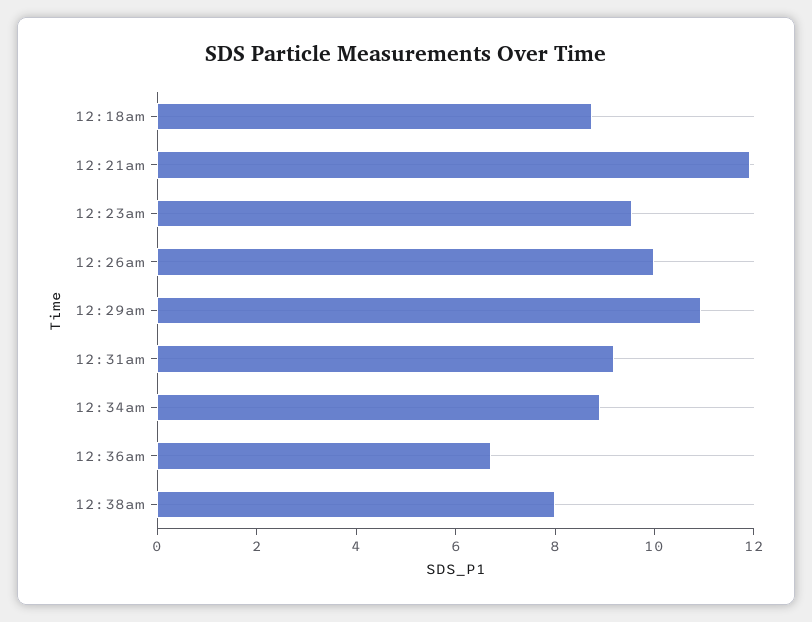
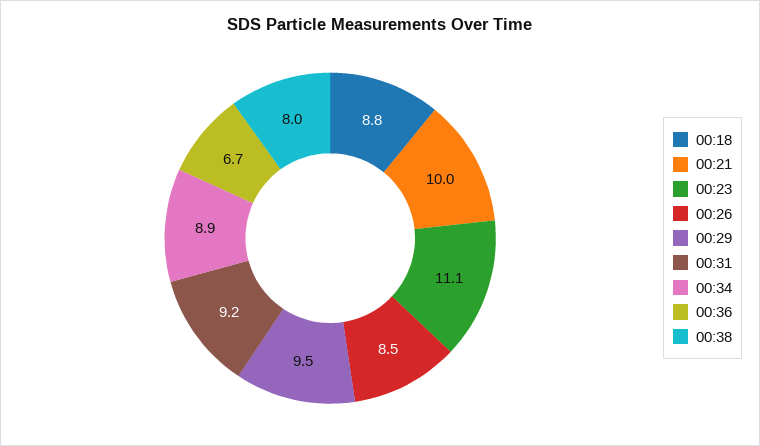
  {
    "12:18am": 8.8,
-   "12:21am": 12,
+   "12:21am": 10,
-   "12:23am": 9.5,
+   "12:23am": 11.1,
-   "12:26am": 10,
+   "12:26am": 8.5,
-   "12:29am": 11,
+   "12:29am": 9.5,
    "12:31am": 9.2,
    "12:34am": 8.9,
    "12:36am": 6.7,
    "12:38am": 8
  }

